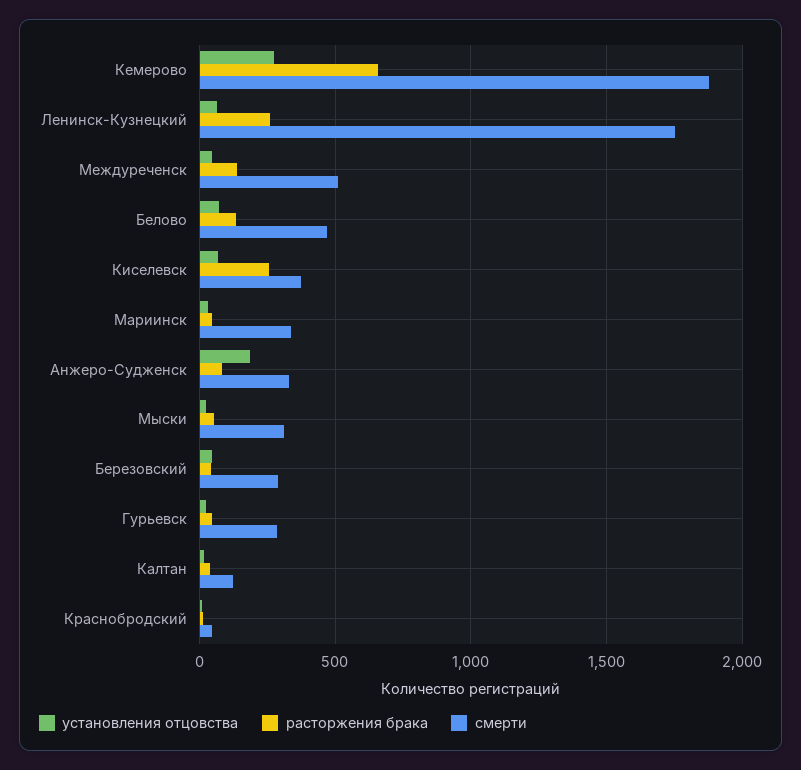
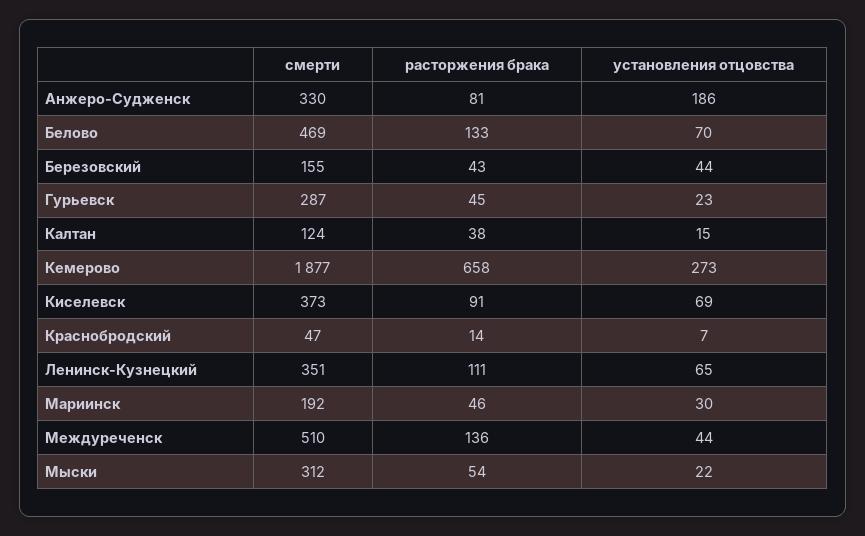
  {
    "установления отцовства": {
      "Кемерово": 273,
      "Ленинск-Кузнецкий": 65,
      "Междуреченск": 44,
      "Белово": 70,
      "Киселевск": 69,
      "Мариинск": 30,
      "Анжеро-Судженск": 186,
      "Мыски": 22,
      "Березовский": 44,
      "Гурьевск": 23,
      "Калтан": 15,
      "Краснобродский": 7
    },
    "расторжения брака": {
      "Кемерово": 658,
-     "Ленинск-Кузнецкий": 250,
+     "Ленинск-Кузнецкий": 111,
      "Междуреченск": 136,
      "Белово": 133,
-     "Киселевск": 250,
+     "Киселевск": 91,
      "Мариинск": 46,
      "Анжеро-Судженск": 81,
      "Мыски": 54,
      "Березовский": 43,
      "Гурьевск": 45,
      "Калтан": 38,
      "Краснобродский": 14
    },
    "смерти": {
      "Кемерово": 1877,
-     "Ленинск-Кузнецкий": 1750,
+     "Ленинск-Кузнецкий": 351,
      "Междуреченск": 510,
      "Белово": 469,
      "Киселевск": 373,
-     "Мариинск": 350,
+     "Мариинск": 192,
      "Анжеро-Судженск": 330,
      "Мыски": 312,
-     "Березовский": 300,
+     "Березовский": 155,
      "Гурьевск": 287,
      "Калтан": 124,
      "Краснобродский": 47
    }
  }

